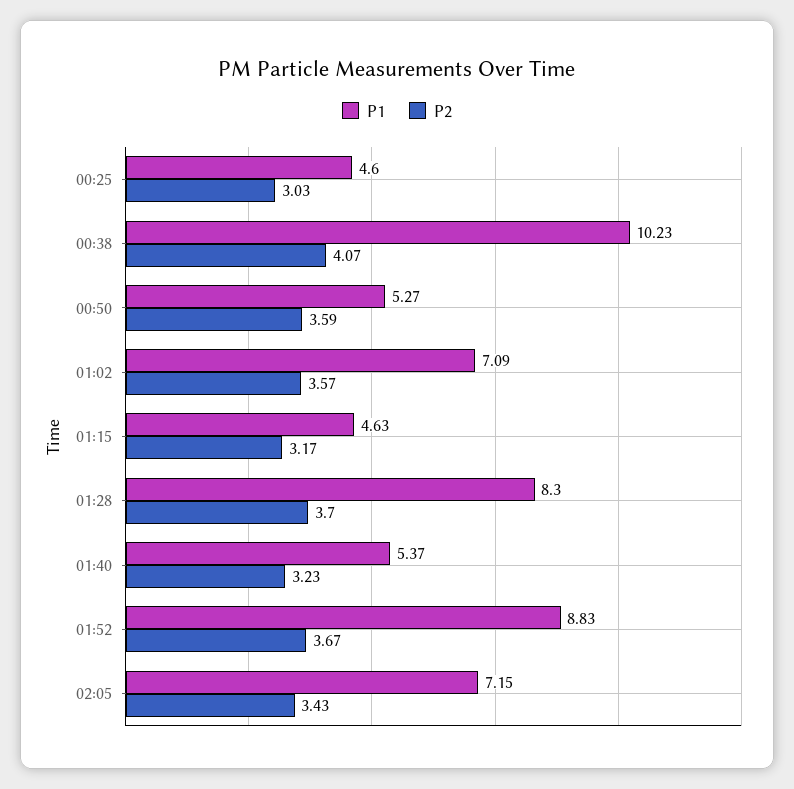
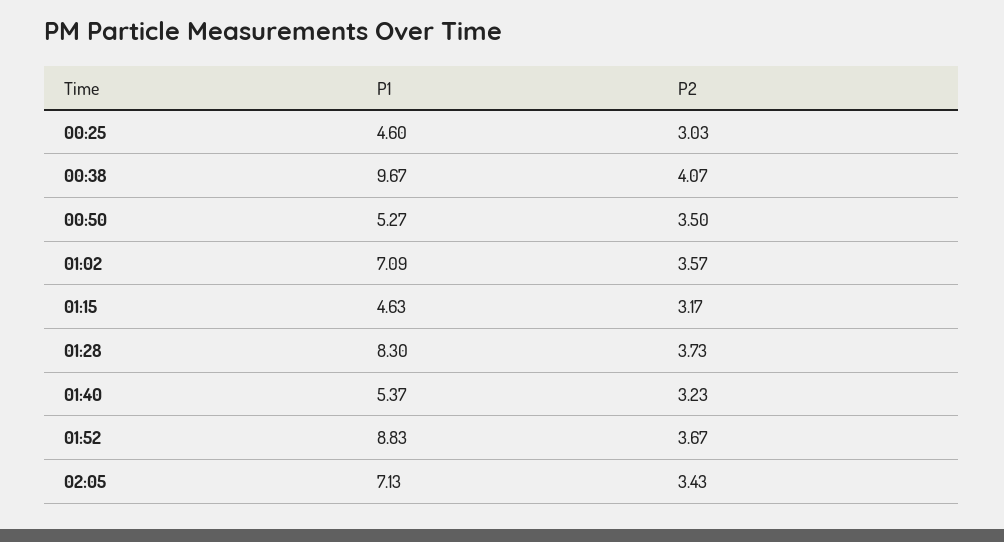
  {
    "P1": {
      "00:25": 4.6,
-     "00:38": 10.23,
+     "00:38": 9.67,
      "00:50": 5.27,
      "01:02": 7.09,
      "01:15": 4.63,
      "01:28": 8.3,
      "01:40": 5.37,
      "01:52": 8.83,
-     "02:05": 7.15
+     "02:05": 7.13
    },
    "P2": {
      "00:25": 3.03,
      "00:38": 4.07,
-     "00:50": 3.59,
+     "00:50": 3.5,
      "01:02": 3.57,
      "01:15": 3.17,
-     "01:28": 3.7,
+     "01:28": 3.73,
      "01:40": 3.23,
      "01:52": 3.67,
      "02:05": 3.43
    }
  }

